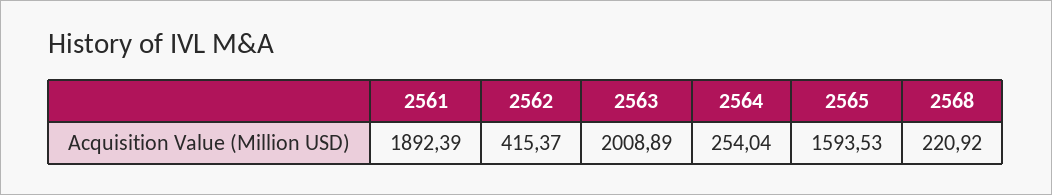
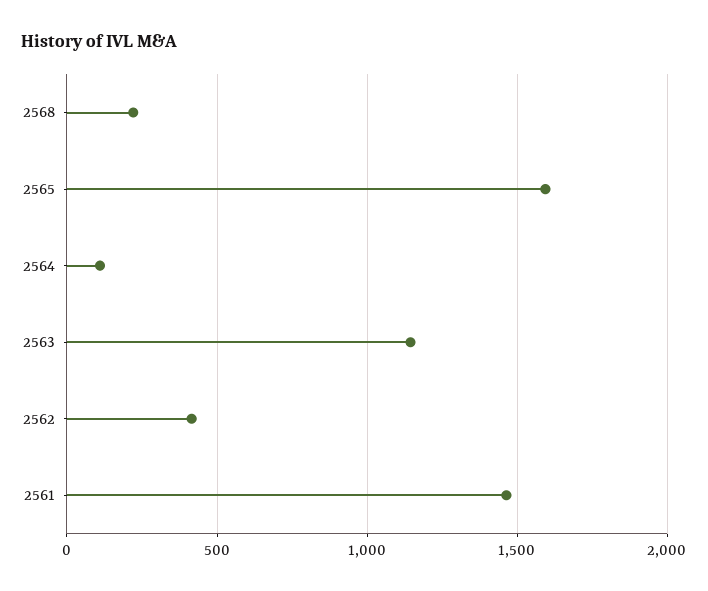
  {
-   "2561": 1892.39,
+   "2561": 1450,
    "2562": 415.37,
-   "2563": 2008.89,
+   "2563": 1150,
-   "2564": 254.04,
+   "2564": 100,
    "2565": 1593.53,
    "2568": 220.92
  }

